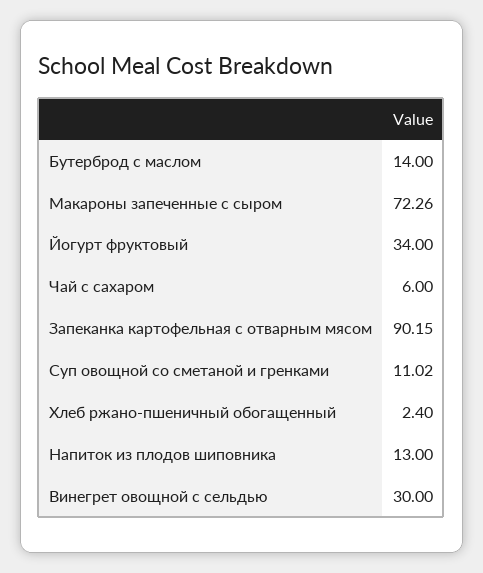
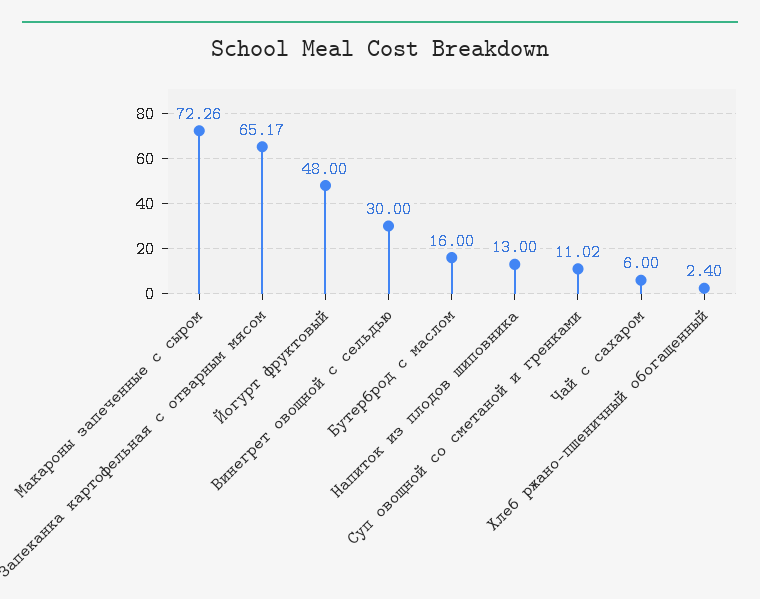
  {
-   "Бутерброд с маслом": 14,
+   "Бутерброд с маслом": 16,
    "Макароны запеченные с сыром": 72.26,
-   "Йогурт фруктовый": 34,
+   "Йогурт фруктовый": 48,
    "Чай с сахаром": 6,
-   "Запеканка картофельная с отварным мясом": 90.15,
+   "Запеканка картофельная с отварным мясом": 65.17,
    "Суп овощной со сметаной и гренками": 11.02,
    "Хлеб ржано-пшеничный обогащенный": 2.4,
    "Напиток из плодов шиповника": 13,
    "Винегрет овощной с сельдью": 30
  }

